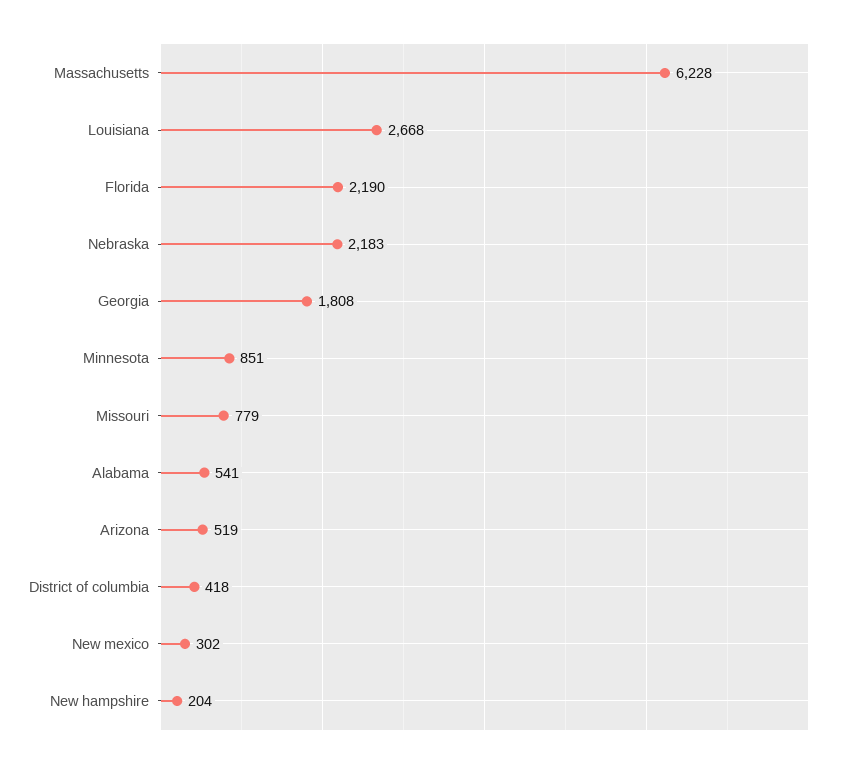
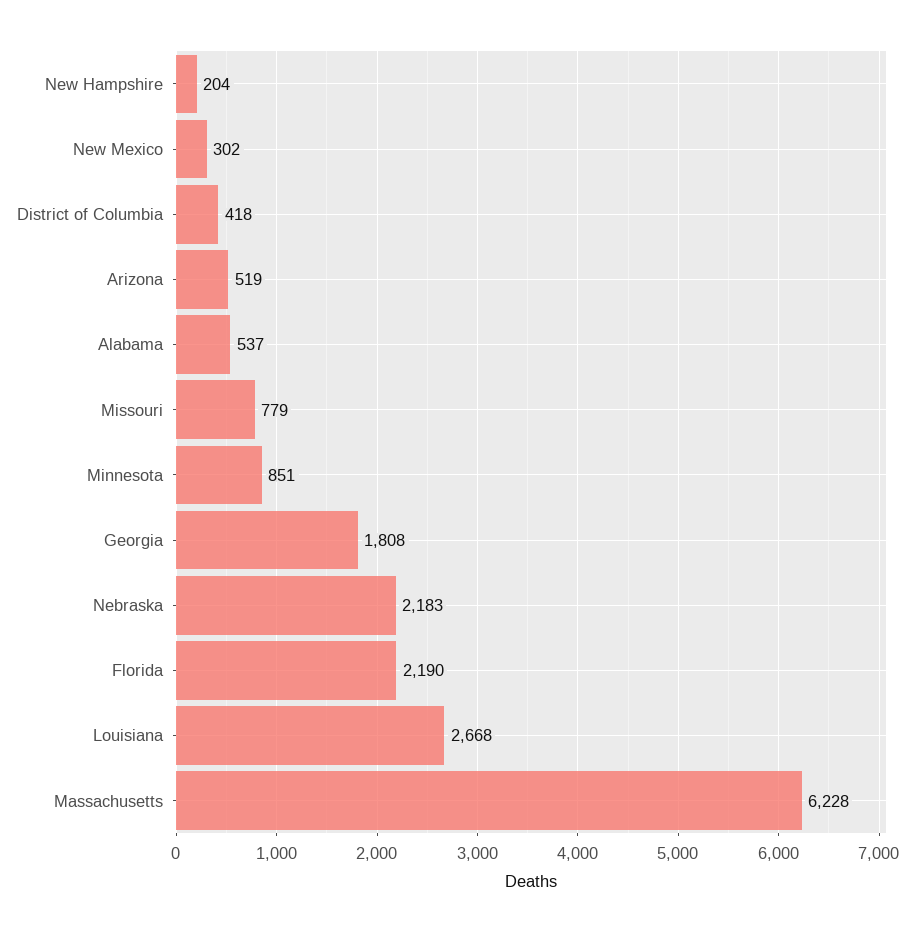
  {
    "Massachusetts": 6228,
    "Louisiana": 2668,
    "Florida": 2190,
    "Nebraska": 2183,
    "Georgia": 1808,
    "Minnesota": 851,
    "Missouri": 779,
-   "Alabama": 541,
+   "Alabama": 537,
    "Arizona": 519,
    "District of columbia": 418,
    "New mexico": 302,
    "New hampshire": 204
  }

